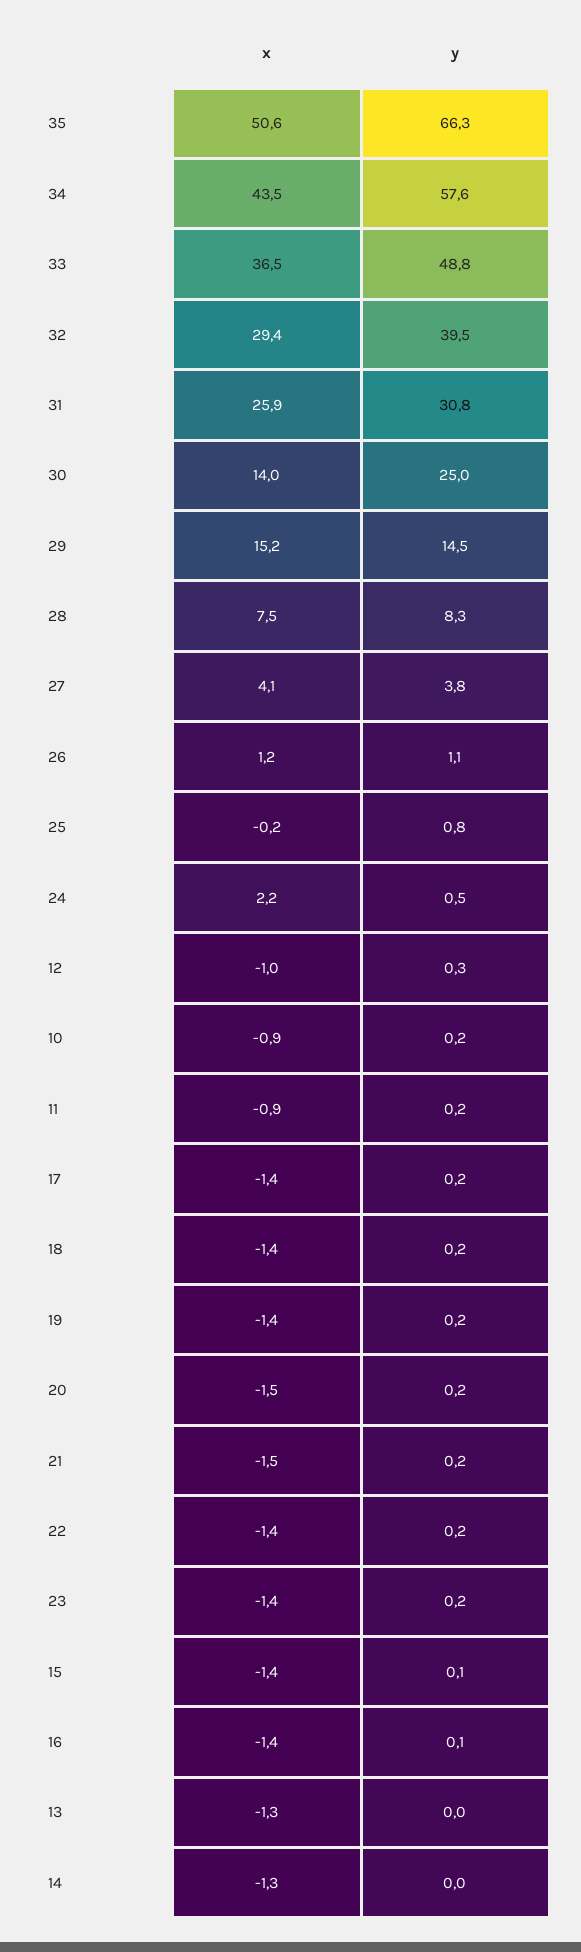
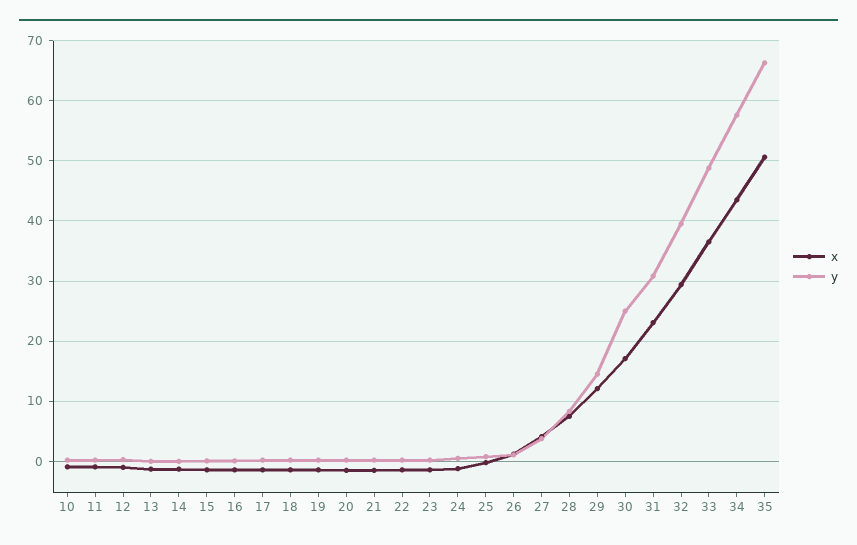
  {
    "x": {
      "35": 50.6,
      "34": 43.5,
      "33": 36.5,
      "32": 29.4,
-     "31": 25.9,
+     "31": 23,
-     "30": 14,
+     "30": 17,
-     "29": 15.2,
+     "29": 12,
      "28": 7.5,
      "27": 4.1,
      "26": 1.2,
      "25": -0.2,
-     "24": 2.2,
+     "24": -1,
      "12": -1,
      "10": -0.9,
      "11": -0.9,
      "17": -1.4,
      "18": -1.4,
      "19": -1.4,
      "20": -1.5,
      "21": -1.5,
      "22": -1.4,
      "23": -1.4,
      "15": -1.4,
      "16": -1.4,
      "13": -1.3,
      "14": -1.3
    },
    "y": {
      "35": 66.3,
      "34": 57.6,
      "33": 48.8,
      "32": 39.5,
      "31": 30.8,
      "30": 25,
      "29": 14.5,
      "28": 8.3,
      "27": 3.8,
      "26": 1.1,
      "25": 0.8,
      "24": 0.5,
      "12": 0.3,
      "10": 0.2,
      "11": 0.2,
      "17": 0.2,
      "18": 0.2,
      "19": 0.2,
      "20": 0.2,
      "21": 0.2,
      "22": 0.2,
      "23": 0.2,
      "15": 0.1,
      "16": 0.1,
      "13": 0,
      "14": 0
    }
  }

